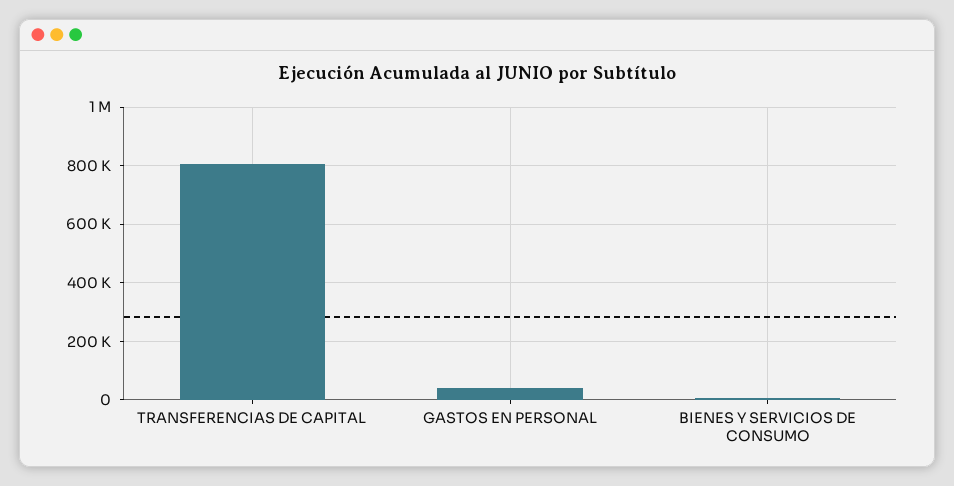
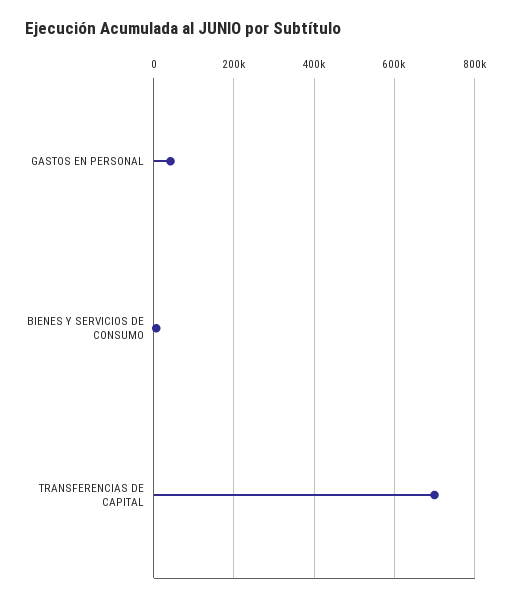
  {
-   "TRANSFERENCIAS DE CAPITAL": 800000,
+   "TRANSFERENCIAS DE CAPITAL": 700000,
    "GASTOS EN PERSONAL": 40000,
    "BIENES Y SERVICIOS DE CONSUMO": 0
  }

